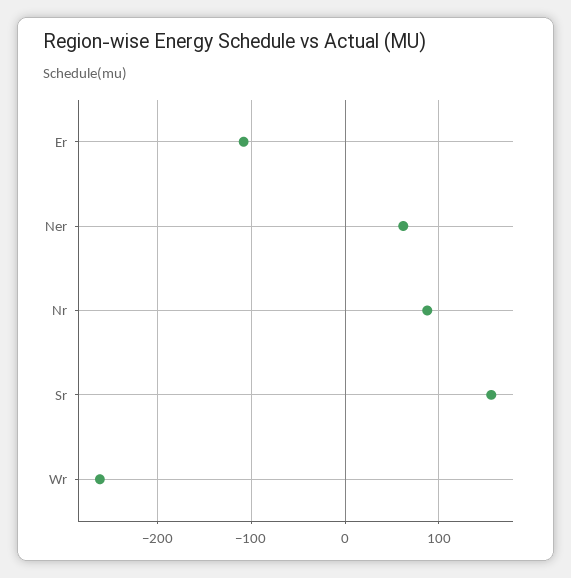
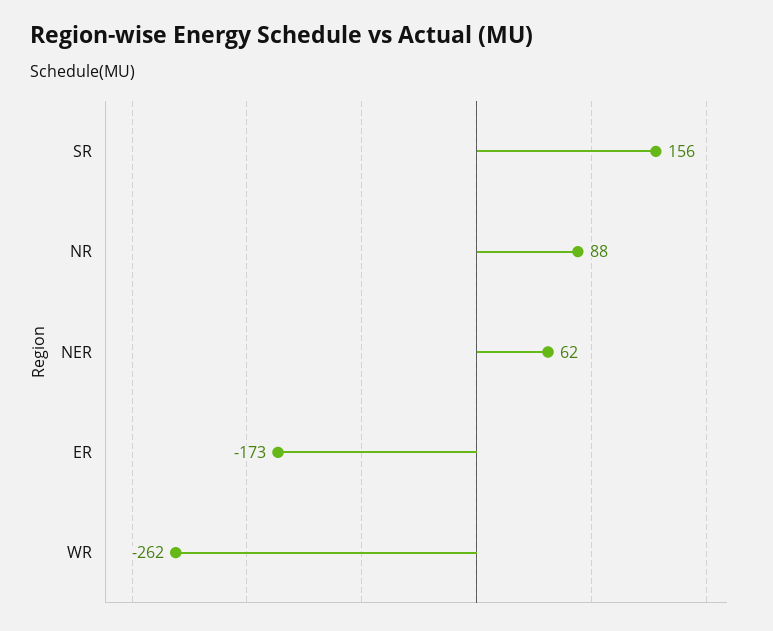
  {
-   "Er": -110,
+   "Er": -173,
    "Ner": 62,
    "Nr": 88,
    "Sr": 156,
    "Wr": -262
  }

